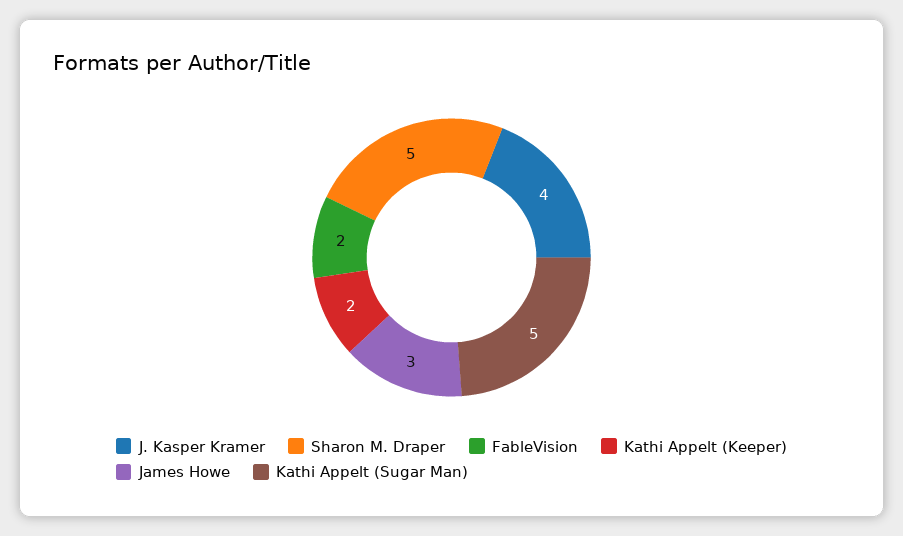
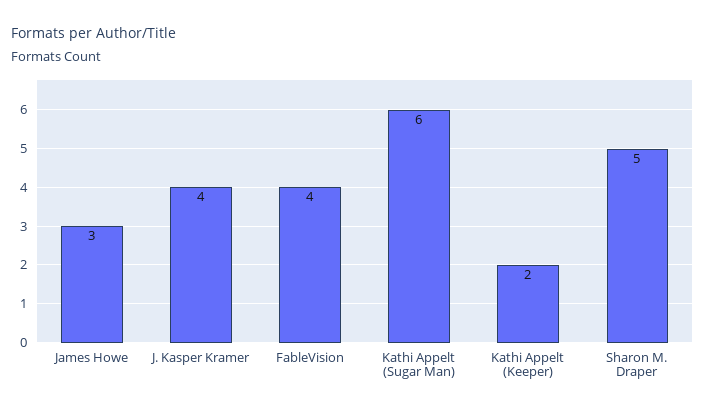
  {
    "J. Kasper Kramer": 4,
    "Sharon M. Draper": 5,
-   "FableVision": 2,
+   "FableVision": 4,
    "Kathi Appelt (Keeper)": 2,
    "James Howe": 3,
-   "Kathi Appelt (Sugar Man)": 5
+   "Kathi Appelt (Sugar Man)": 6
  }

